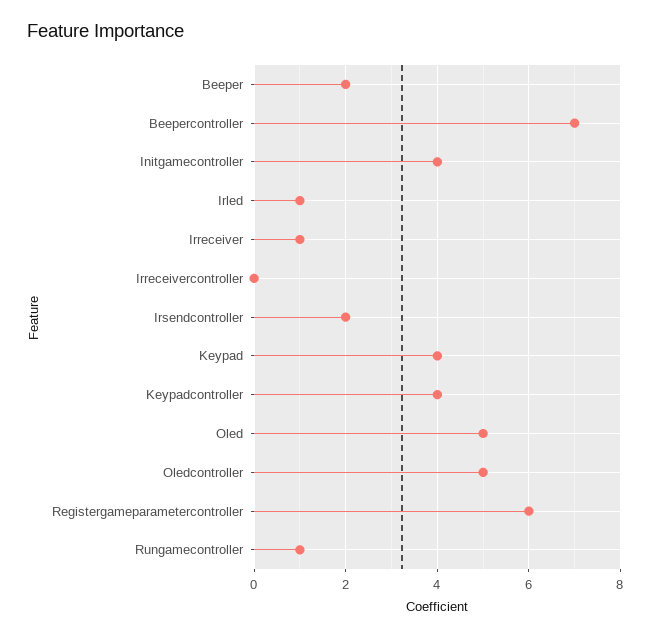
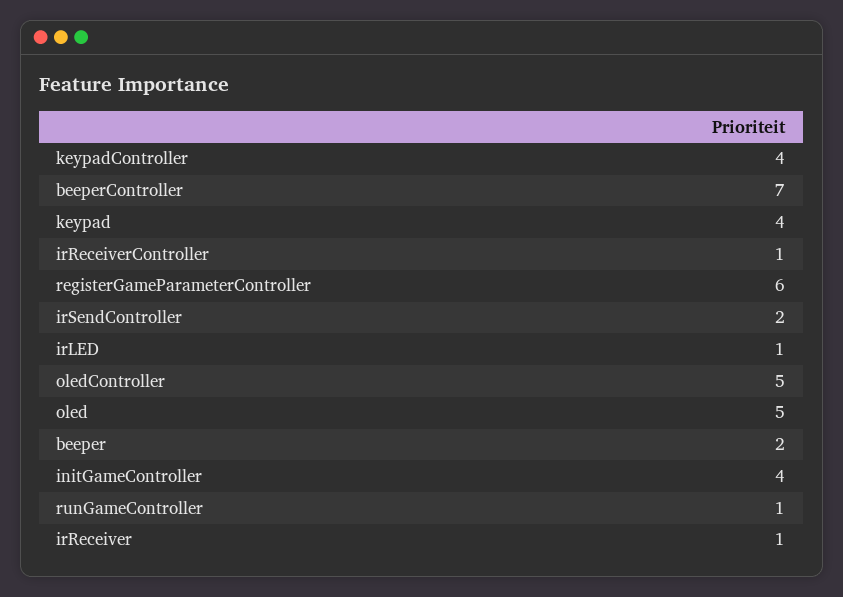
  {
    "Beeper": 2,
    "Beepercontroller": 7,
    "Initgamecontroller": 4,
    "Irled": 1,
    "Irreceiver": 1,
-   "Irreceivercontroller": 0,
+   "Irreceivercontroller": 1,
    "Irsendcontroller": 2,
    "Keypad": 4,
    "Keypadcontroller": 4,
    "Oled": 5,
    "Oledcontroller": 5,
    "Registergameparametercontroller": 6,
    "Rungamecontroller": 1
  }

